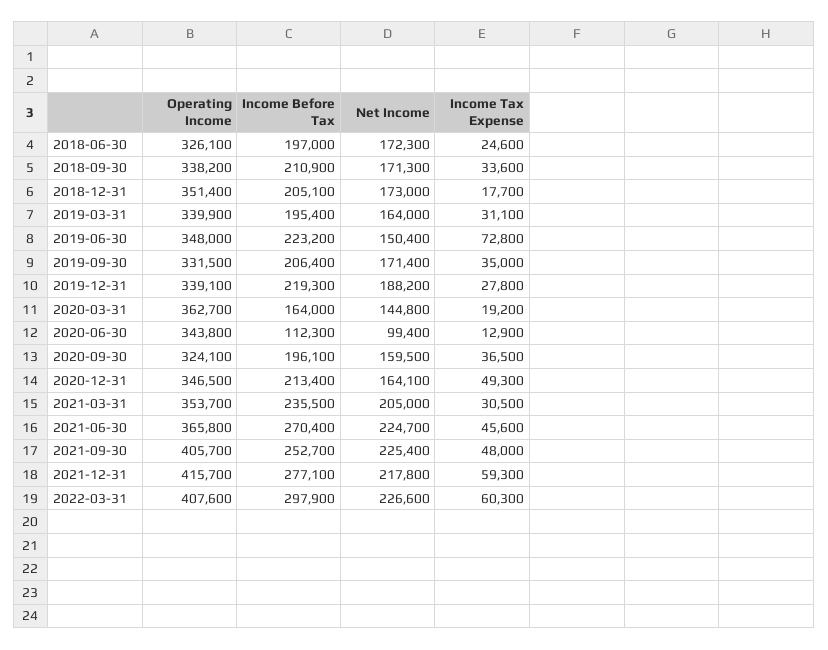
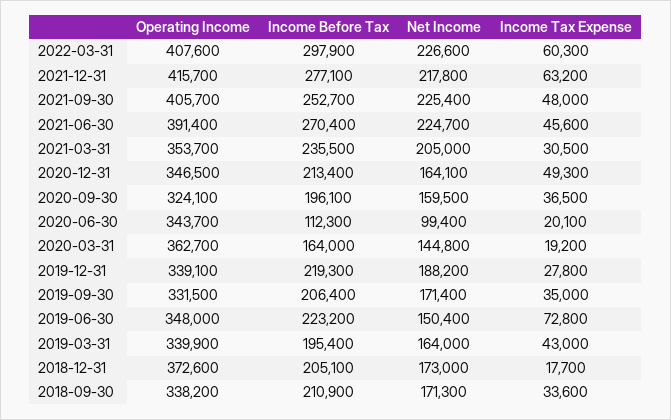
  {
    "Operating Income": {
-     "2018-06-30": 326100,
      "2018-09-30": 338200,
-     "2018-12-31": 351400,
+     "2018-12-31": 372600,
      "2019-03-31": 339900,
      "2019-06-30": 348000,
      "2019-09-30": 331500,
      "2019-12-31": 339100,
      "2020-03-31": 362700,
-     "2020-06-30": 343800,
+     "2020-06-30": 343700,
      "2020-09-30": 324100,
      "2020-12-31": 346500,
      "2021-03-31": 353700,
-     "2021-06-30": 365800,
+     "2021-06-30": 391400,
      "2021-09-30": 405700,
      "2021-12-31": 415700,
      "2022-03-31": 407600
    },
    "Income Before Tax": {
-     "2018-06-30": 197000,
      "2018-09-30": 210900,
      "2018-12-31": 205100,
      "2019-03-31": 195400,
      "2019-06-30": 223200,
      "2019-09-30": 206400,
      "2019-12-31": 219300,
      "2020-03-31": 164000,
      "2020-06-30": 112300,
      "2020-09-30": 196100,
      "2020-12-31": 213400,
      "2021-03-31": 235500,
      "2021-06-30": 270400,
      "2021-09-30": 252700,
      "2021-12-31": 277100,
      "2022-03-31": 297900
    },
    "Net Income": {
-     "2018-06-30": 172300,
      "2018-09-30": 171300,
      "2018-12-31": 173000,
      "2019-03-31": 164000,
      "2019-06-30": 150400,
      "2019-09-30": 171400,
      "2019-12-31": 188200,
      "2020-03-31": 144800,
      "2020-06-30": 99400,
      "2020-09-30": 159500,
      "2020-12-31": 164100,
      "2021-03-31": 205000,
      "2021-06-30": 224700,
      "2021-09-30": 225400,
      "2021-12-31": 217800,
      "2022-03-31": 226600
    },
    "Income Tax Expense": {
-     "2018-06-30": 24600,
      "2018-09-30": 33600,
      "2018-12-31": 17700,
-     "2019-03-31": 31100,
+     "2019-03-31": 43000,
      "2019-06-30": 72800,
      "2019-09-30": 35000,
      "2019-12-31": 27800,
      "2020-03-31": 19200,
-     "2020-06-30": 12900,
+     "2020-06-30": 20100,
      "2020-09-30": 36500,
      "2020-12-31": 49300,
      "2021-03-31": 30500,
      "2021-06-30": 45600,
      "2021-09-30": 48000,
-     "2021-12-31": 59300,
+     "2021-12-31": 63200,
      "2022-03-31": 60300
    }
  }

